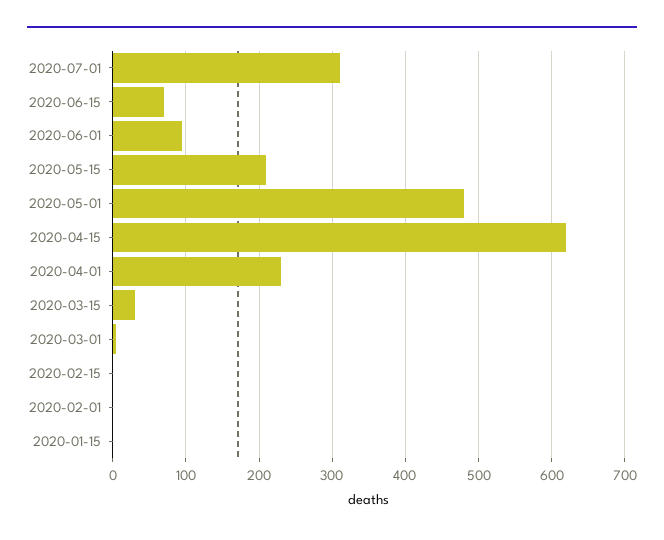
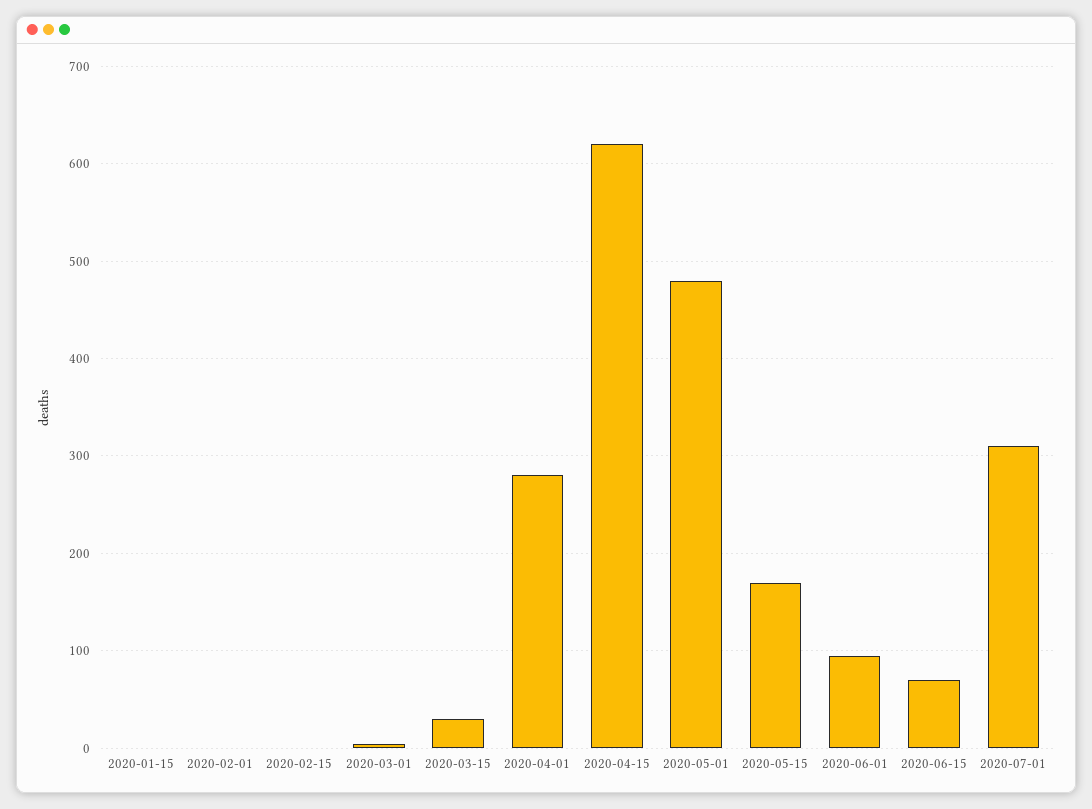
  {
    "2020-07-01": 310,
    "2020-06-15": 70,
    "2020-06-01": 100,
-   "2020-05-15": 210,
+   "2020-05-15": 170,
    "2020-05-01": 480,
    "2020-04-15": 620,
-   "2020-04-01": 230,
+   "2020-04-01": 280,
    "2020-03-15": 30,
    "2020-03-01": 0,
    "2020-02-15": 0,
    "2020-02-01": 0,
    "2020-01-15": 0
  }

